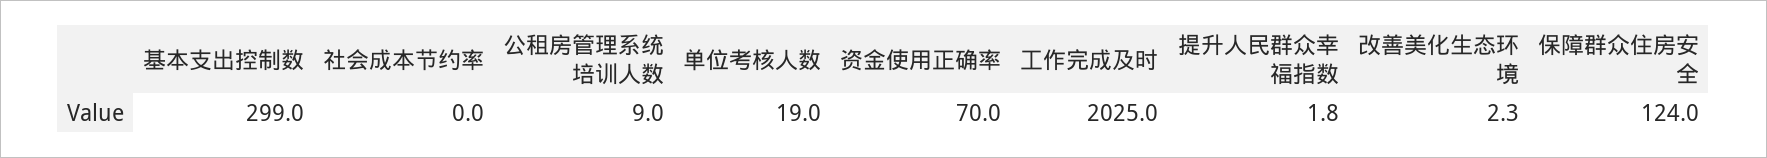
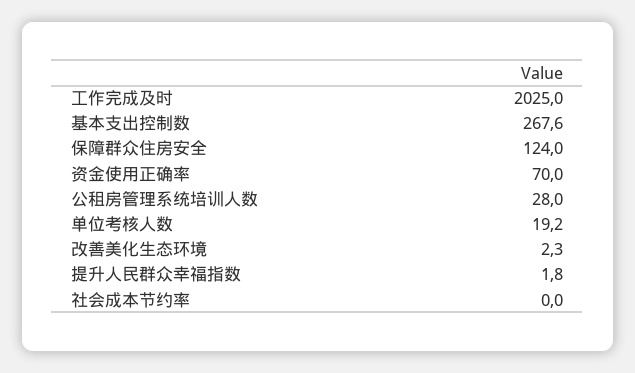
  {
-   "基本支出控制数": 299,
+   "基本支出控制数": 267.6,
    "社会成本节约率": 0,
-   "公租房管理系统培训人数": 9,
+   "公租房管理系统培训人数": 28,
-   "单位考核人数": 19,
+   "单位考核人数": 19.2,
    "资金使用正确率": 70,
    "工作完成及时": 2025,
    "提升人民群众幸福指数": 1.8,
    "改善美化生态环境": 2.3,
    "保障群众住房安全": 124
  }

